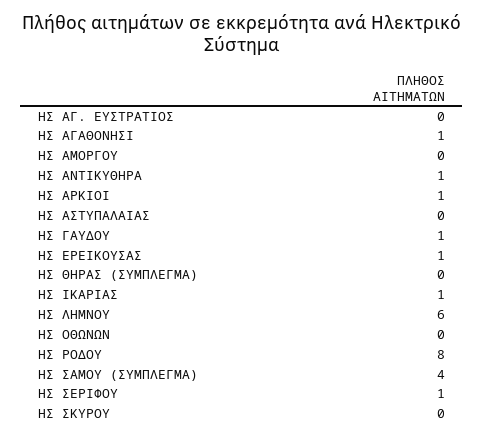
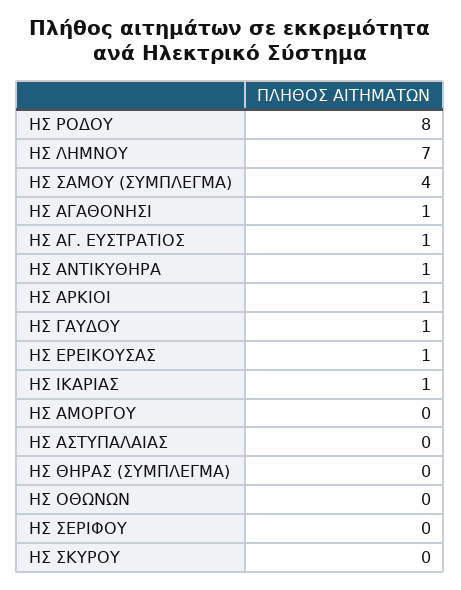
  {
-   "ΗΣ ΑΓ. ΕΥΣΤΡΑΤΙΟΣ": 0,
+   "ΗΣ ΑΓ. ΕΥΣΤΡΑΤΙΟΣ": 1,
    "ΗΣ ΑΓΑΘΟΝΗΣΙ": 1,
    "ΗΣ ΑΜΟΡΓΟΥ": 0,
    "ΗΣ ΑΝΤΙΚΥΘΗΡΑ": 1,
    "ΗΣ ΑΡΚΙΟΙ": 1,
    "ΗΣ ΑΣΤΥΠΑΛΑΙΑΣ": 0,
    "ΗΣ ΓΑΥΔΟΥ": 1,
    "ΗΣ ΕΡΕΙΚΟΥΣΑΣ": 1,
    "ΗΣ ΘΗΡΑΣ (ΣΥΜΠΛΕΓΜΑ)": 0,
    "ΗΣ ΙΚΑΡΙΑΣ": 1,
-   "ΗΣ ΛΗΜΝΟΥ": 6,
+   "ΗΣ ΛΗΜΝΟΥ": 7,
    "ΗΣ ΟΘΩΝΩΝ": 0,
    "ΗΣ ΡΟΔΟΥ": 8,
    "ΗΣ ΣΑΜΟΥ (ΣΥΜΠΛΕΓΜΑ)": 4,
-   "ΗΣ ΣΕΡΙΦΟΥ": 1,
+   "ΗΣ ΣΕΡΙΦΟΥ": 0,
    "ΗΣ ΣΚΥΡΟΥ": 0
  }

